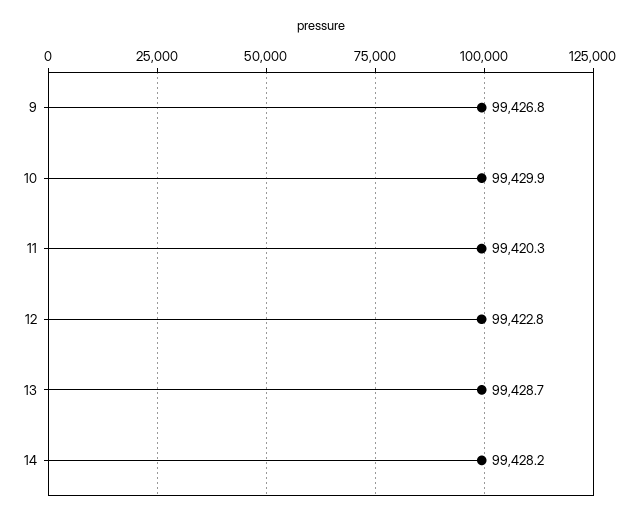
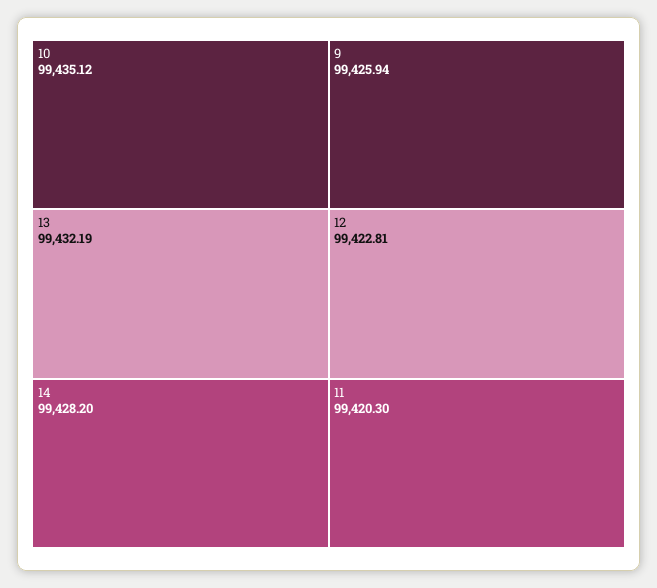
  {
-   "9": 99426.8,
+   "9": 99425.94,
-   "10": 99429.9,
+   "10": 99435.12,
    "11": 99420.3,
    "12": 99422.81,
-   "13": 99428.7,
+   "13": 99432.19,
    "14": 99428.2
  }

